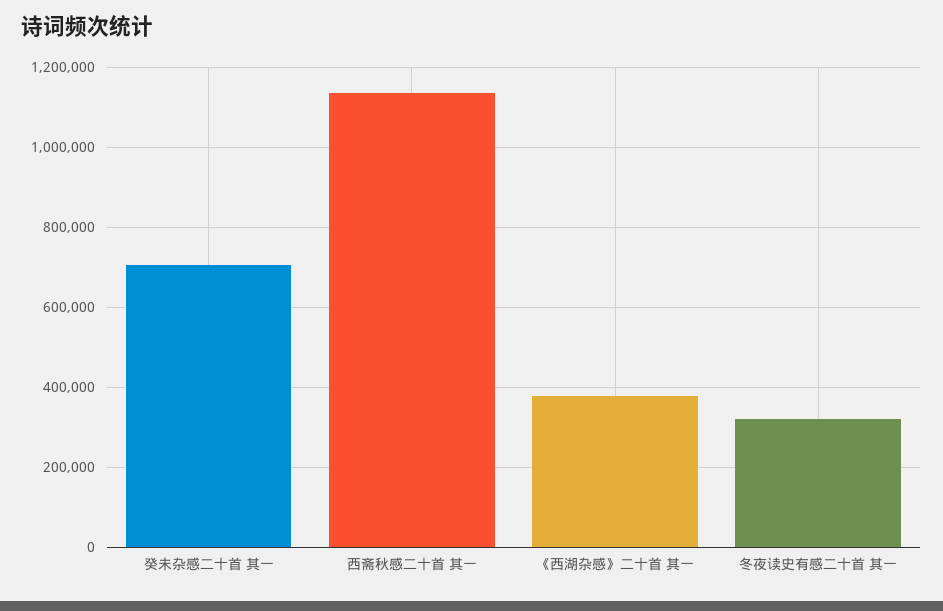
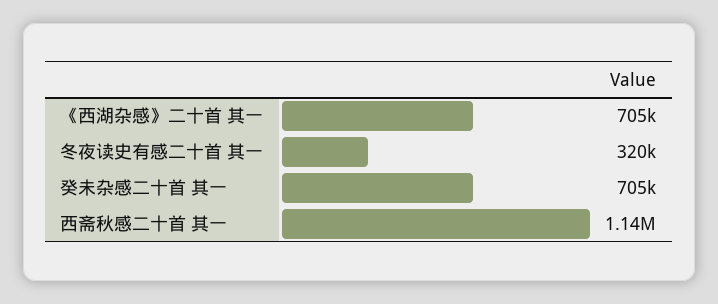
  {
    "癸未杂感二十首 其一": 705000,
    "西斋秋感二十首 其一": 1140000,
-   "《西湖杂感》二十首 其一": 380000,
+   "《西湖杂感》二十首 其一": 705000,
    "冬夜读史有感二十首 其一": 320000
  }

